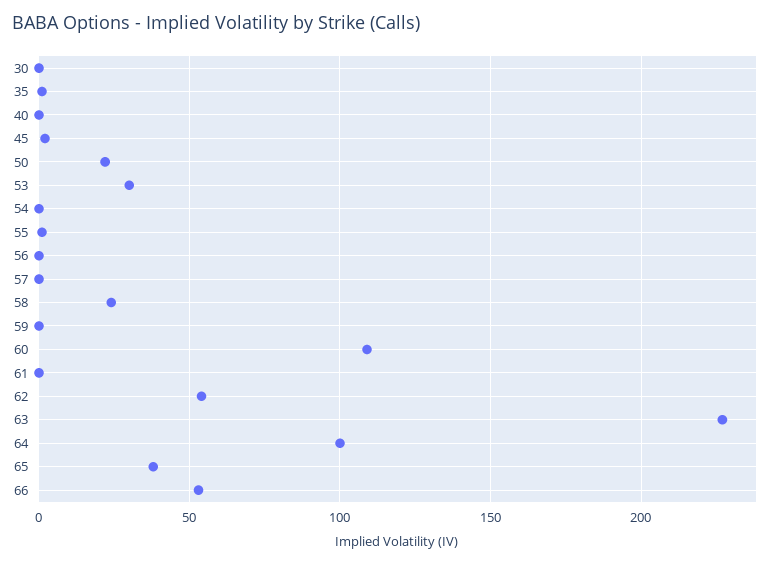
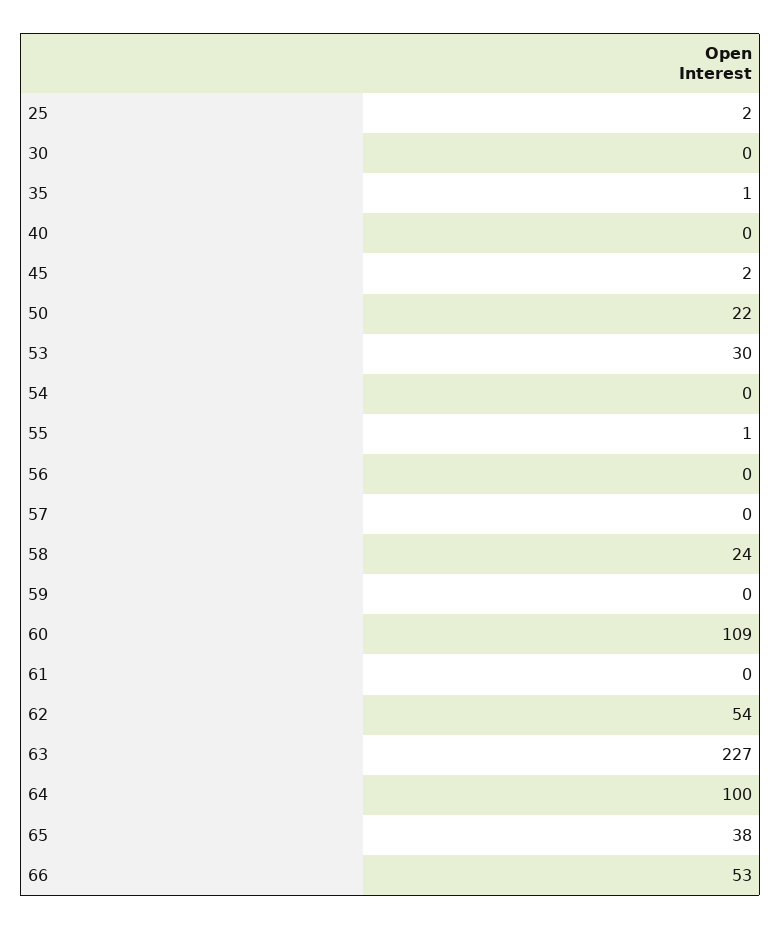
  {
    "30": 0,
    "35": 1,
    "40": 0,
    "45": 2,
    "50": 22,
    "53": 30,
    "54": 0,
    "55": 1,
    "56": 0,
    "57": 0,
    "58": 24,
    "59": 0,
    "60": 109,
    "61": 0,
    "62": 54,
    "63": 227,
    "64": 100,
    "65": 38,
-   "66": 53
+   "66": 53,
+   "25": 2
  }

